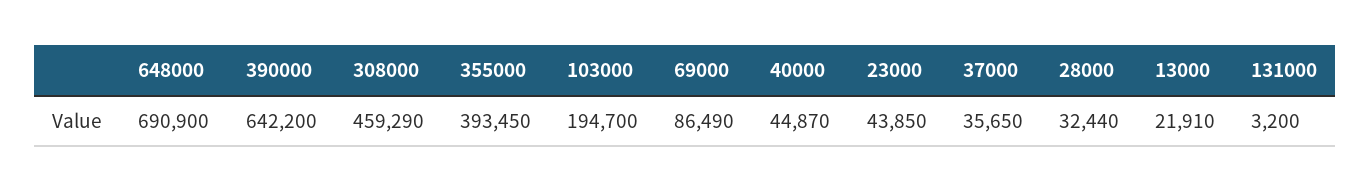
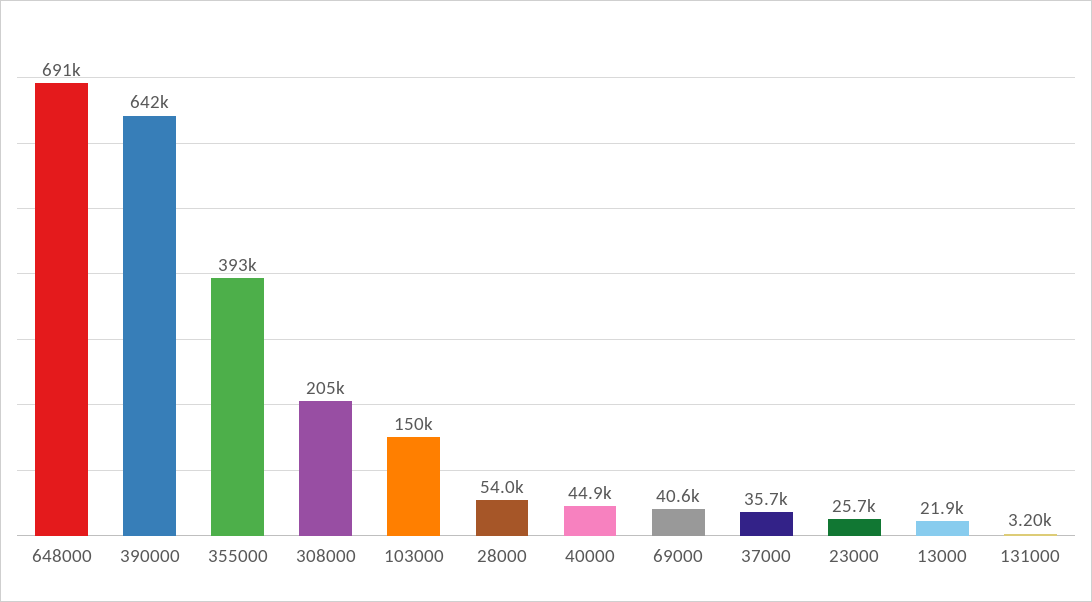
  {
    "648000": 690900,
    "390000": 642200,
-   "308000": 459290,
+   "308000": 205000,
    "355000": 393450,
-   "103000": 194700,
+   "103000": 150000,
-   "69000": 86490,
+   "69000": 40600,
    "40000": 44870,
-   "23000": 43850,
+   "23000": 25700,
    "37000": 35650,
-   "28000": 32440,
+   "28000": 54000,
    "13000": 21910,
    "131000": 3200
  }

